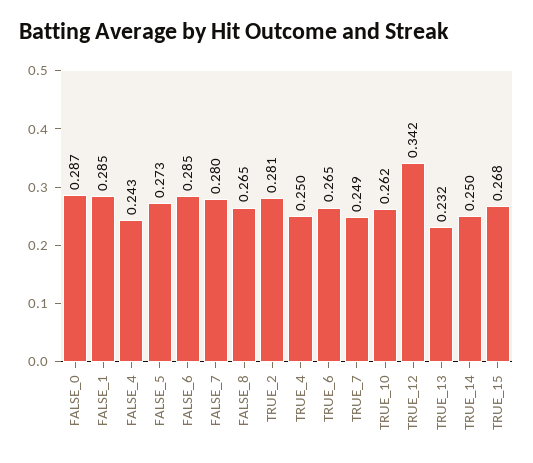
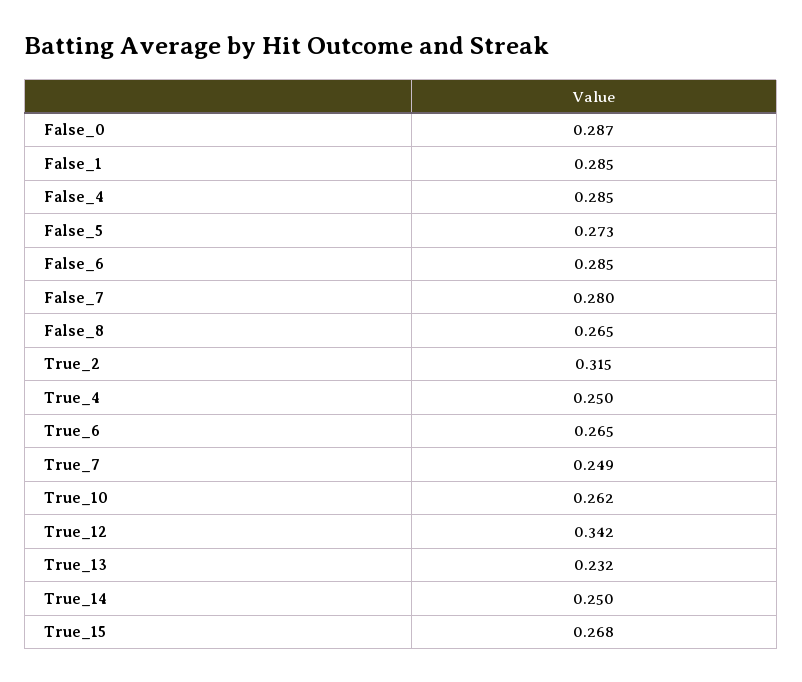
  {
    "FALSE_0": 0.287,
    "FALSE_1": 0.285,
-   "FALSE_4": 0.243,
+   "FALSE_4": 0.285,
    "FALSE_5": 0.273,
    "FALSE_6": 0.285,
    "FALSE_7": 0.28,
    "FALSE_8": 0.265,
-   "TRUE_2": 0.281,
+   "TRUE_2": 0.315,
    "TRUE_4": 0.25,
    "TRUE_6": 0.265,
    "TRUE_7": 0.249,
    "TRUE_10": 0.262,
    "TRUE_12": 0.342,
    "TRUE_13": 0.232,
    "TRUE_14": 0.25,
    "TRUE_15": 0.268
  }

